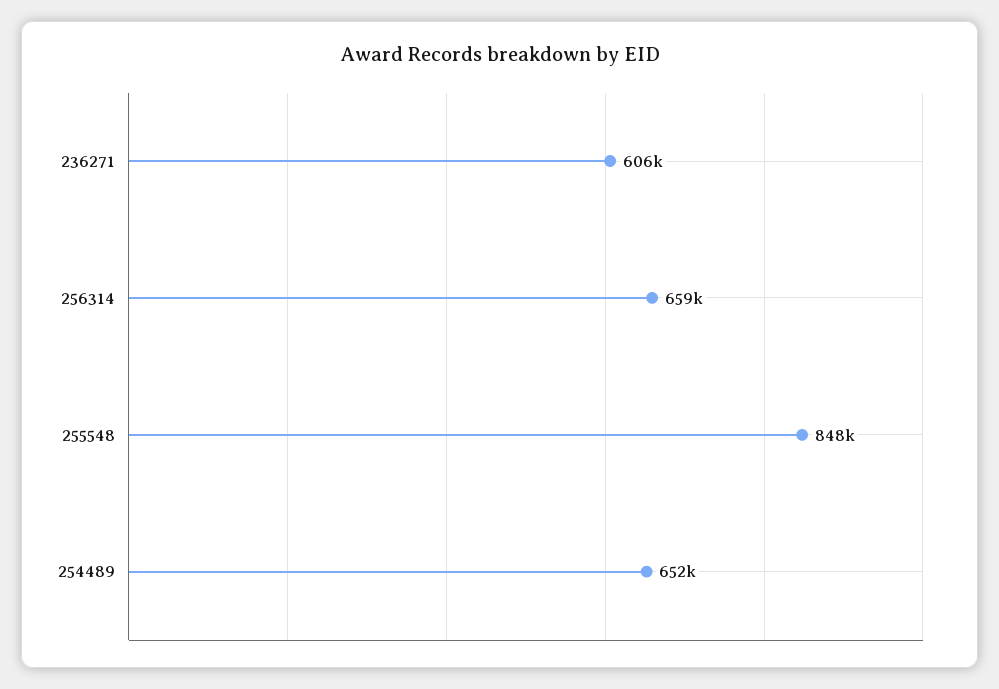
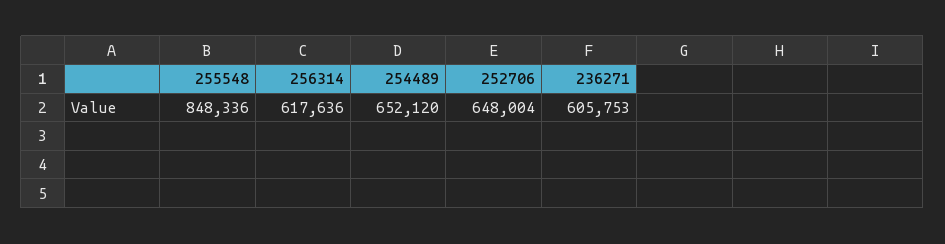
  {
    "236271": 605753,
-   "256314": 659000,
+   "256314": 617636,
    "255548": 848336,
-   "254489": 652120
+   "254489": 652120,
+   "252706": 648004
  }

